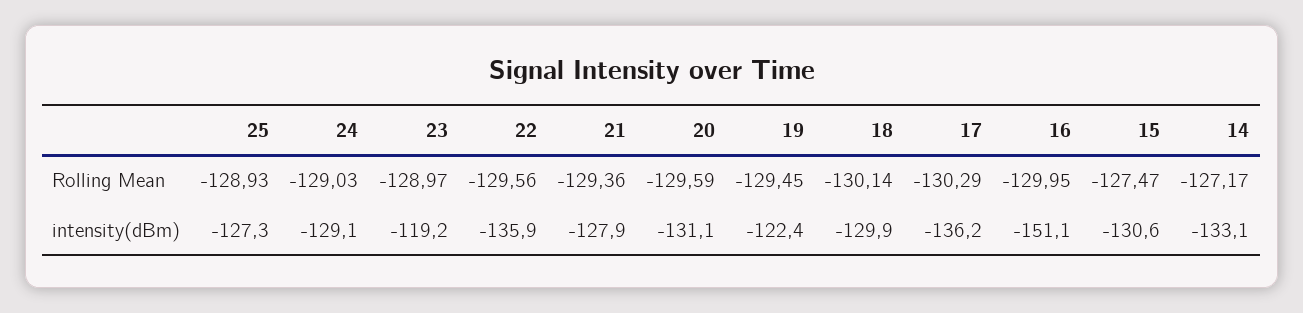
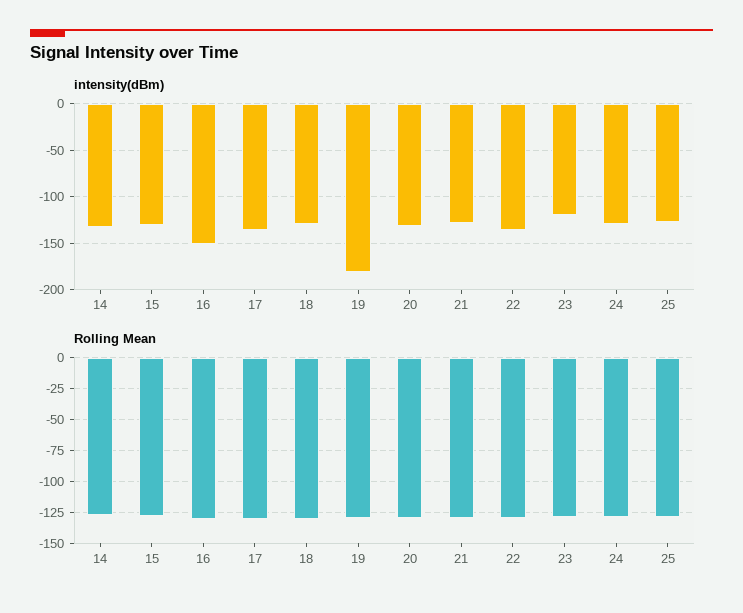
  {
    "Rolling Mean": {
      "25": -128.93,
      "24": -129.03,
      "23": -128.97,
      "22": -129.56,
      "21": -129.36,
      "20": -129.59,
      "19": -129.45,
      "18": -130.14,
      "17": -130.29,
      "16": -129.95,
      "15": -127.47,
      "14": -127.17
    },
    "intensity(dBm)": {
      "25": -127.3,
      "24": -129.1,
      "23": -119.2,
      "22": -135.9,
      "21": -127.9,
      "20": -131.1,
-     "19": -122.4,
+     "19": -180,
      "18": -129.9,
      "17": -136.2,
      "16": -151.1,
      "15": -130.6,
      "14": -133.1
    }
  }

